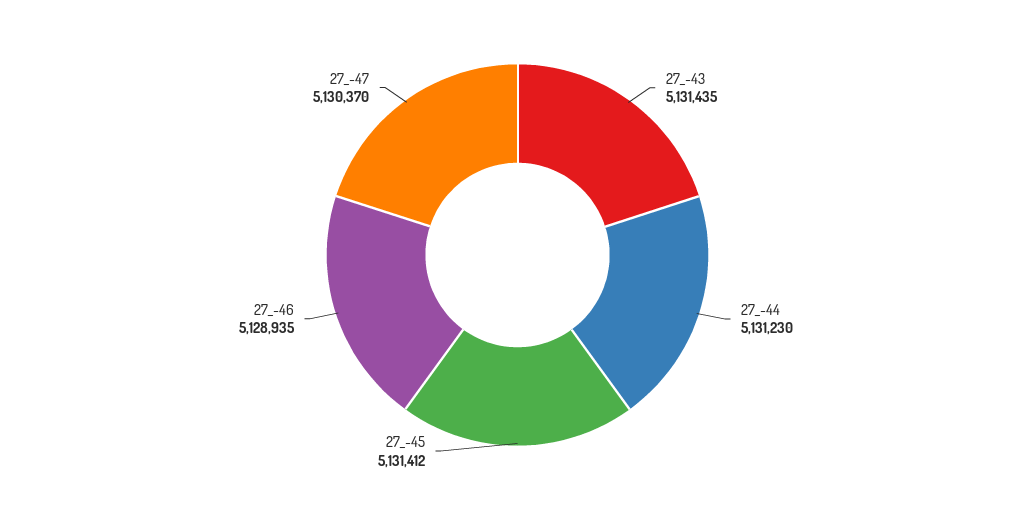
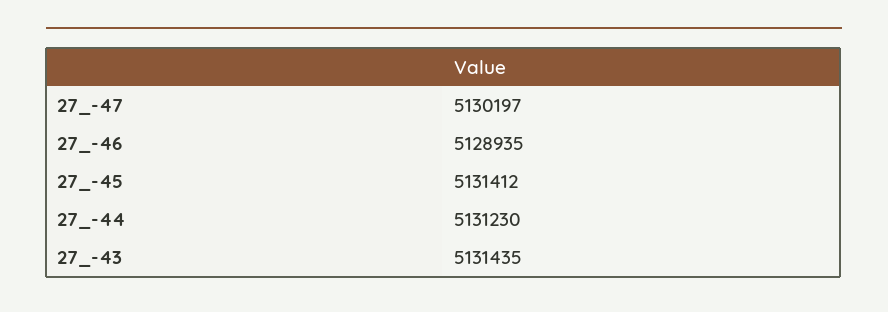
  {
    "27_-43": 5131435,
    "27_-44": 5131230,
    "27_-45": 5131412,
    "27_-46": 5128935,
-   "27_-47": 5130370
+   "27_-47": 5130197
  }

